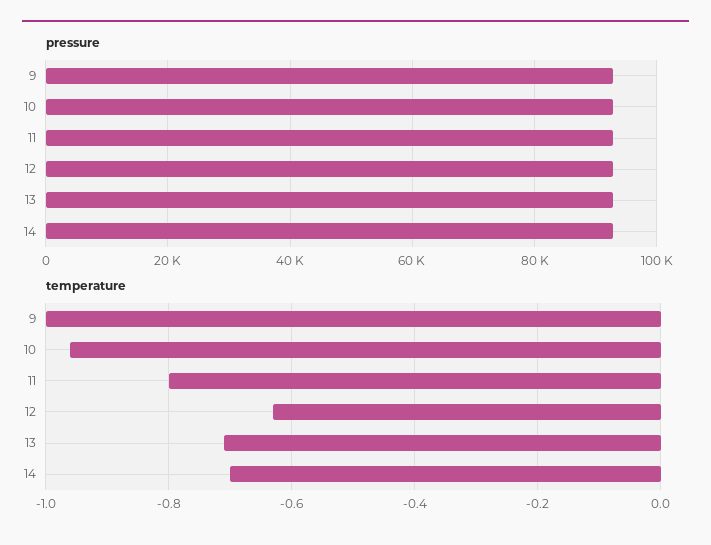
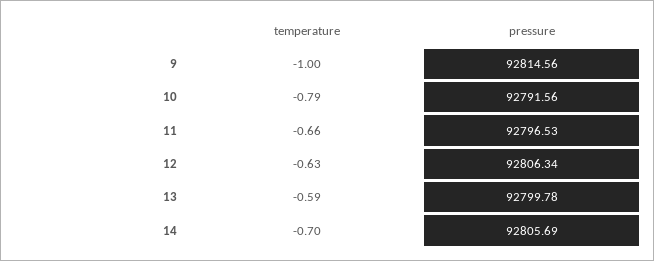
  {
    "pressure": {
      "9": 92814.56,
      "10": 92791.56,
      "11": 92796.53,
      "12": 92806.34,
      "13": 92799.78,
      "14": 92805.69
    },
    "temperature": {
      "9": -1,
-     "10": -0.95,
+     "10": -0.79,
-     "11": -0.8,
+     "11": -0.66,
      "12": -0.63,
-     "13": -0.7,
+     "13": -0.59,
      "14": -0.7
    }
  }

